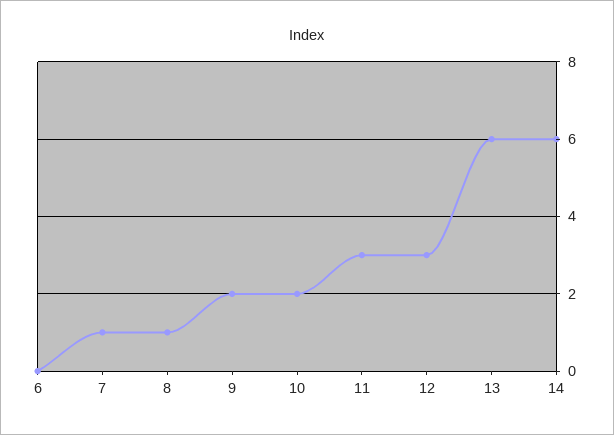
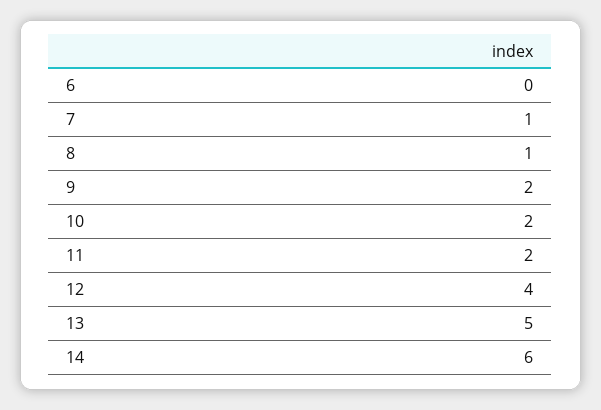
  {
    "6": 0,
    "7": 1,
    "8": 1,
    "9": 2,
    "10": 2,
-   "11": 3,
+   "11": 2,
-   "12": 3,
+   "12": 4,
-   "13": 6,
+   "13": 5,
    "14": 6
  }

